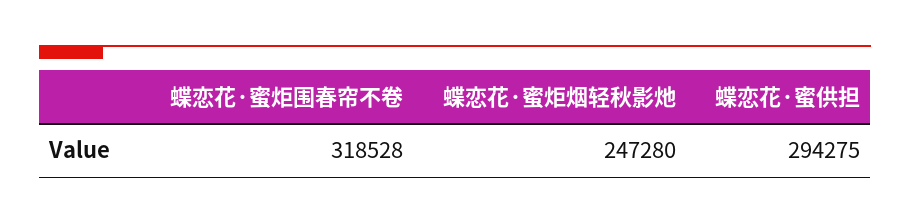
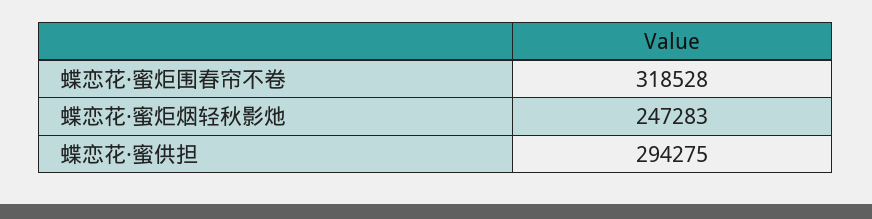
  {
    "蝶恋花·蜜炬围春帘不卷": 318528,
-   "蝶恋花·蜜炬烟轻秋影灺": 247280,
+   "蝶恋花·蜜炬烟轻秋影灺": 247283,
    "蝶恋花·蜜供担": 294275
  }

